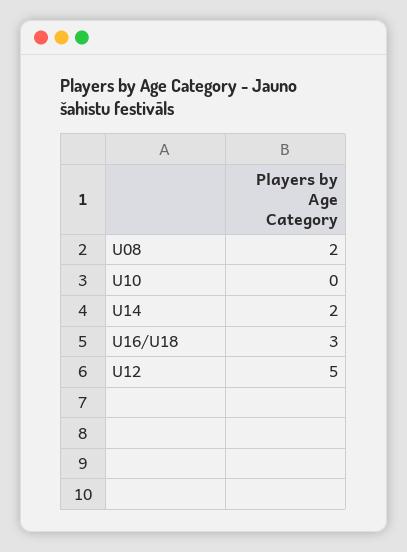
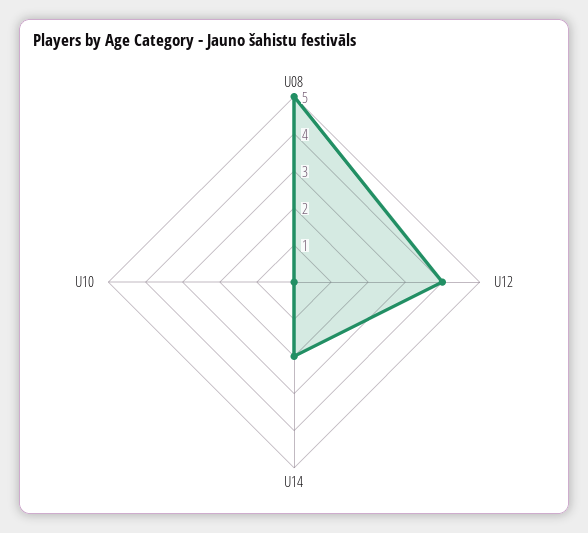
  {
-   "U08": 2,
+   "U08": 5,
    "U10": 0,
    "U14": 2,
-   "U16/U18": 3,
-   "U12": 5
+   "U12": 4
  }

